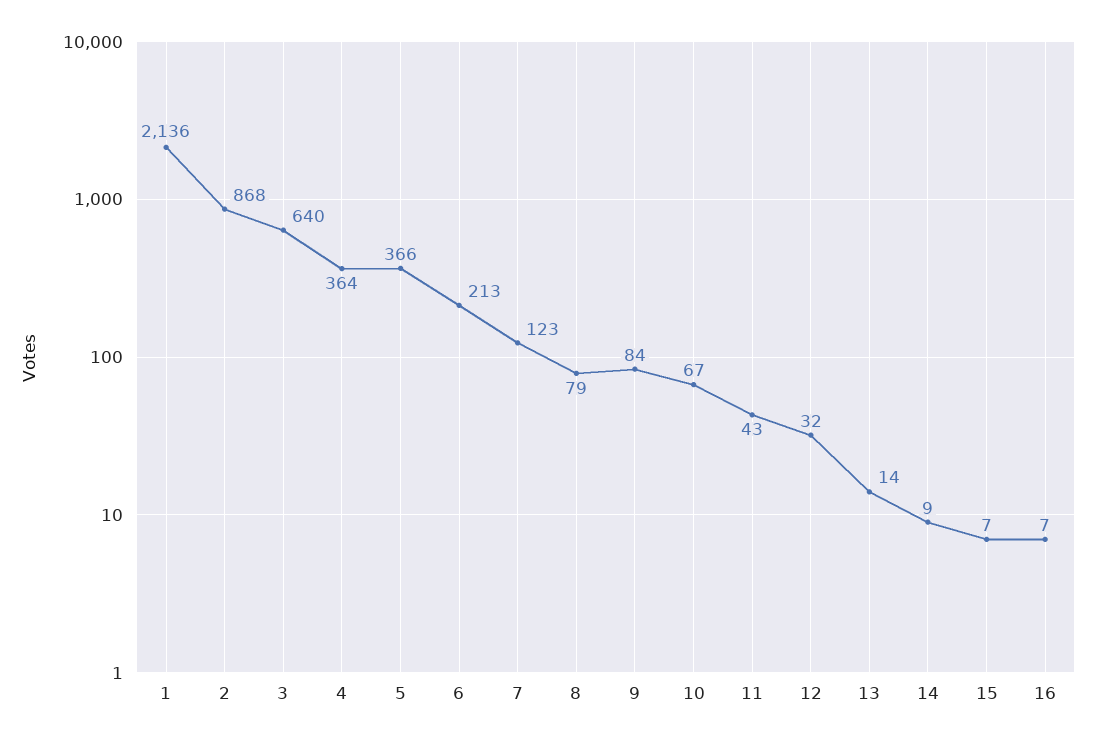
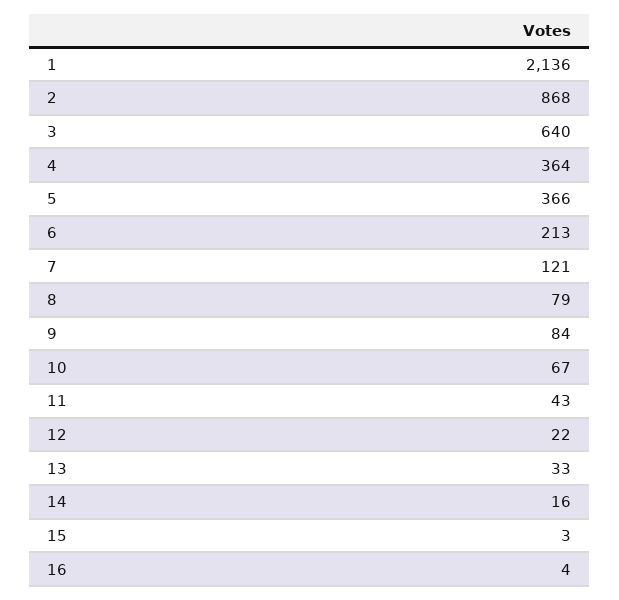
  {
    "1": 2136,
    "2": 868,
    "3": 640,
    "4": 364,
    "5": 366,
    "6": 213,
-   "7": 123,
+   "7": 121,
    "8": 79,
    "9": 84,
    "10": 67,
    "11": 43,
-   "12": 32,
+   "12": 22,
-   "13": 14,
+   "13": 33,
-   "14": 9,
+   "14": 16,
-   "15": 7,
+   "15": 3,
-   "16": 7
+   "16": 4
  }

